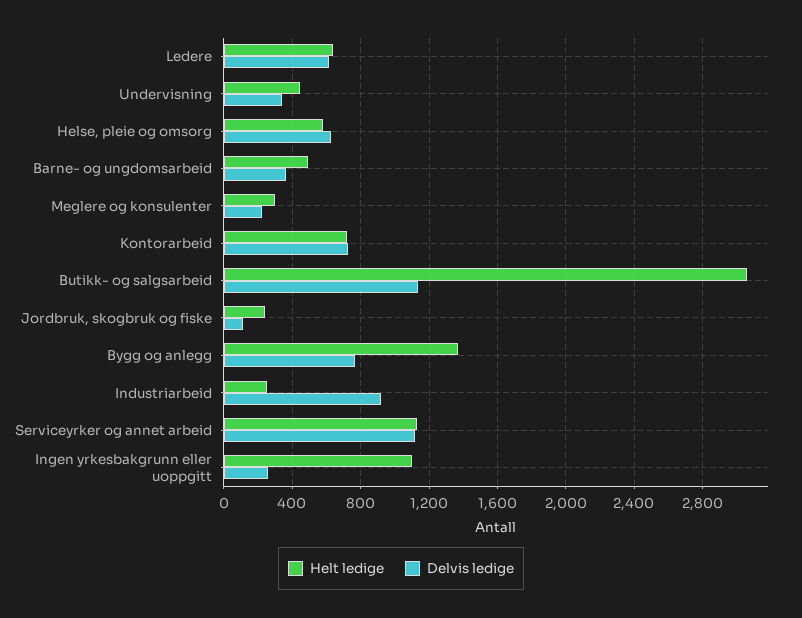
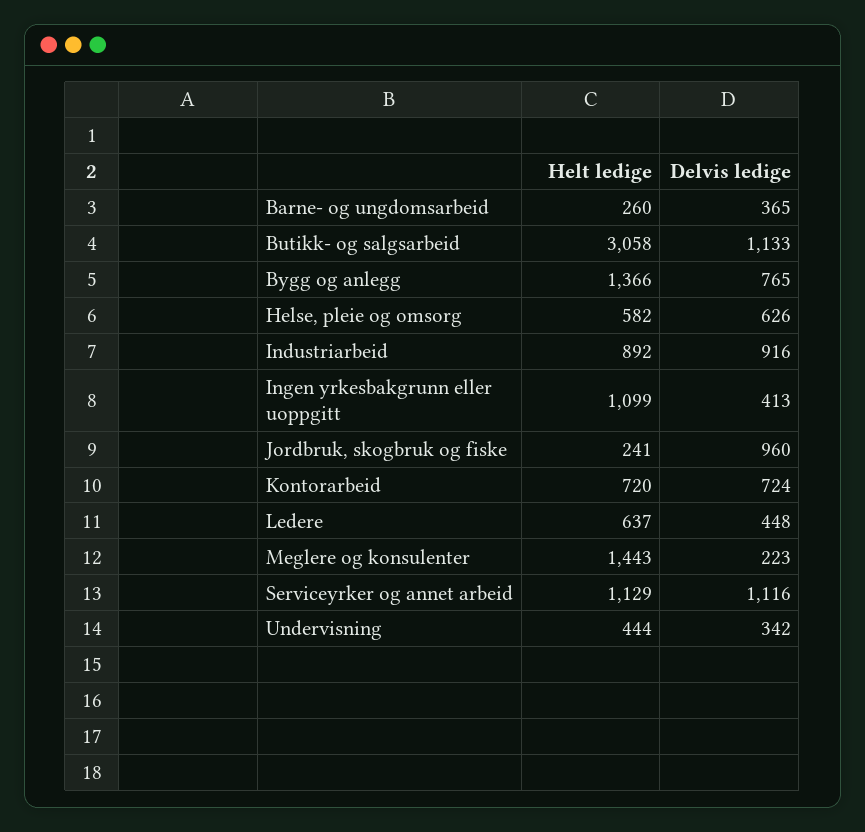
  {
    "Helt ledige": {
      "Ledere": 637,
      "Undervisning": 444,
      "Helse, pleie og omsorg": 582,
-     "Barne- og ungdomsarbeid": 500,
+     "Barne- og ungdomsarbeid": 260,
-     "Meglere og konsulenter": 300,
+     "Meglere og konsulenter": 1443,
      "Kontorarbeid": 720,
      "Butikk- og salgsarbeid": 3058,
      "Jordbruk, skogbruk og fiske": 241,
      "Bygg og anlegg": 1366,
-     "Industriarbeid": 250,
+     "Industriarbeid": 892,
      "Serviceyrker og annet arbeid": 1129,
      "Ingen yrkesbakgrunn eller uoppgitt": 1099
    },
    "Delvis ledige": {
-     "Ledere": 600,
+     "Ledere": 448,
      "Undervisning": 342,
      "Helse, pleie og omsorg": 626,
      "Barne- og ungdomsarbeid": 365,
      "Meglere og konsulenter": 223,
      "Kontorarbeid": 724,
      "Butikk- og salgsarbeid": 1133,
-     "Jordbruk, skogbruk og fiske": 100,
+     "Jordbruk, skogbruk og fiske": 960,
      "Bygg og anlegg": 765,
      "Industriarbeid": 916,
      "Serviceyrker og annet arbeid": 1116,
-     "Ingen yrkesbakgrunn eller uoppgitt": 250
+     "Ingen yrkesbakgrunn eller uoppgitt": 413
    }
  }

